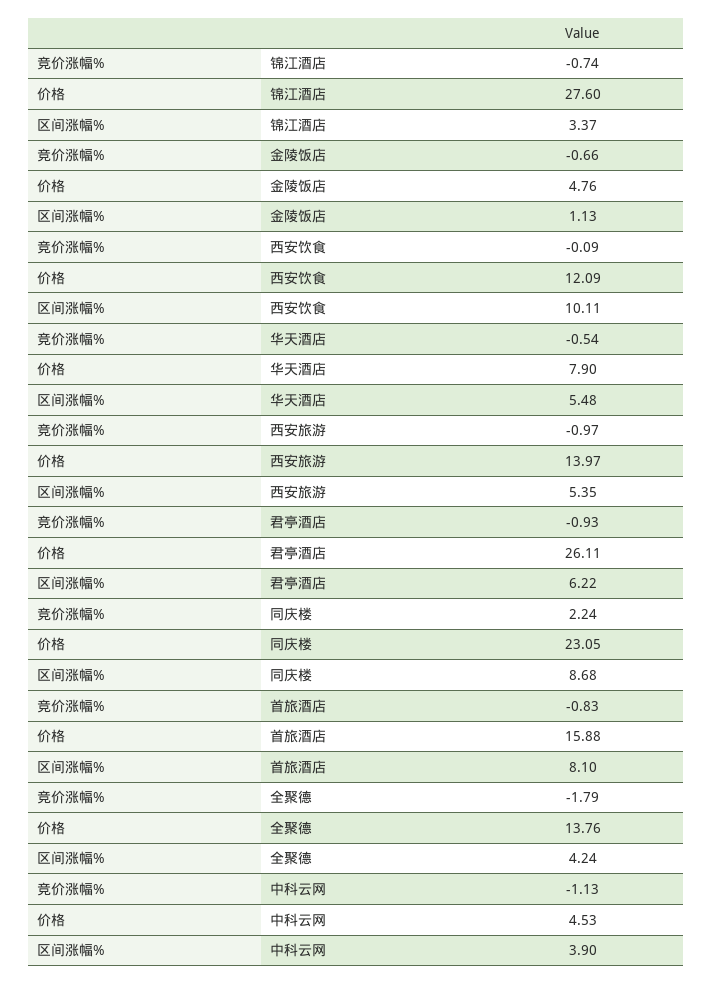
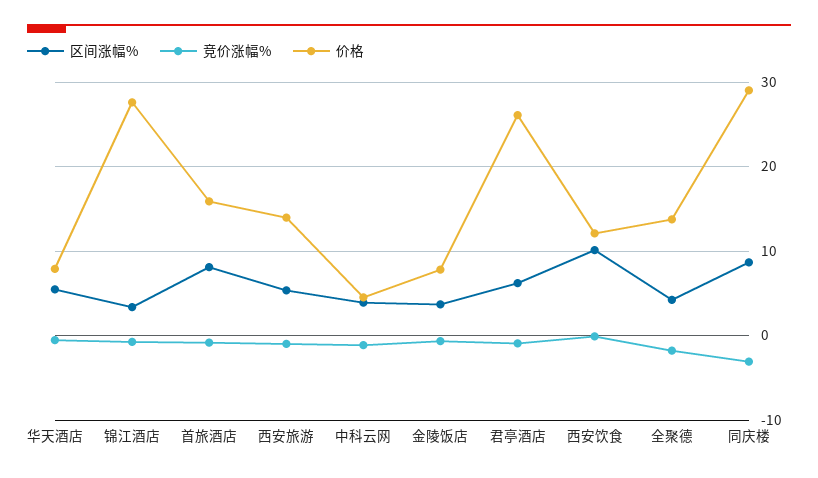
  {
    "竞价涨幅%": {
      "锦江酒店": -0.74,
      "金陵饭店": -0.66,
      "西安饮食": -0.09,
      "华天酒店": -0.54,
      "西安旅游": -0.97,
      "君亭酒店": -0.93,
-     "同庆楼": 2.24,
+     "同庆楼": -3,
      "首旅酒店": -0.83,
      "全聚德": -1.79,
      "中科云网": -1.13
    },
    "价格": {
      "锦江酒店": 27.6,
-     "金陵饭店": 4.76,
+     "金陵饭店": 8,
      "西安饮食": 12.09,
      "华天酒店": 7.9,
      "西安旅游": 13.97,
      "君亭酒店": 26.11,
-     "同庆楼": 23.05,
+     "同庆楼": 29,
      "首旅酒店": 15.88,
      "全聚德": 13.76,
      "中科云网": 4.53
    },
    "区间涨幅%": {
      "锦江酒店": 3.37,
-     "金陵饭店": 1.13,
+     "金陵饭店": 4,
      "西安饮食": 10.11,
      "华天酒店": 5.48,
      "西安旅游": 5.35,
      "君亭酒店": 6.22,
      "同庆楼": 8.68,
      "首旅酒店": 8.1,
      "全聚德": 4.24,
      "中科云网": 3.9
    }
  }

